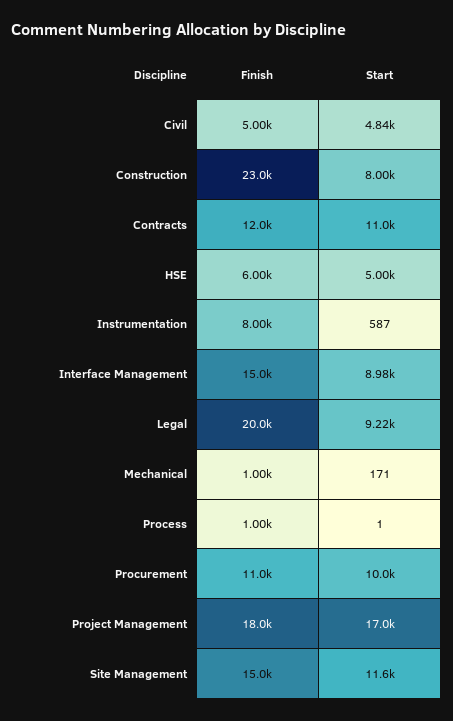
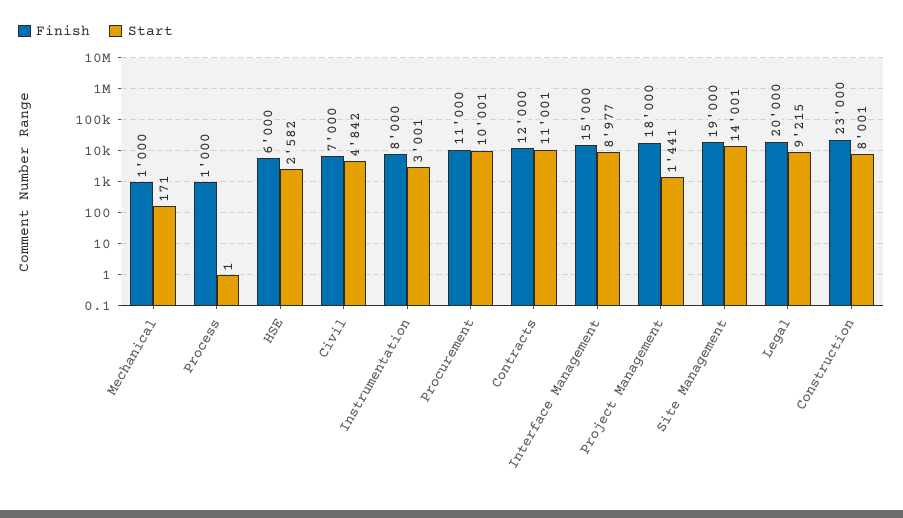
  {
    "Finish": {
-     "Civil": 5000,
+     "Civil": 7000,
      "Construction": 23000,
      "Contracts": 12000,
      "HSE": 6000,
      "Instrumentation": 8000,
      "Interface Management": 15000,
      "Legal": 20000,
      "Mechanical": 1000,
      "Process": 1000,
      "Procurement": 11000,
      "Project Management": 18000,
-     "Site Management": 15000
+     "Site Management": 19000
    },
    "Start": {
      "Civil": 4842,
      "Construction": 8001,
      "Contracts": 11001,
-     "HSE": 5000,
+     "HSE": 2582,
-     "Instrumentation": 587,
+     "Instrumentation": 3001,
      "Interface Management": 8977,
      "Legal": 9215,
      "Mechanical": 171,
      "Process": 1,
      "Procurement": 10001,
-     "Project Management": 17000,
+     "Project Management": 1441,
-     "Site Management": 11600
+     "Site Management": 14001
    }
  }

